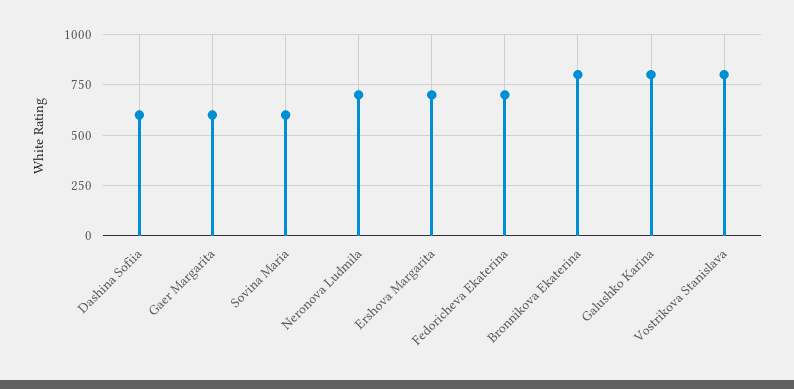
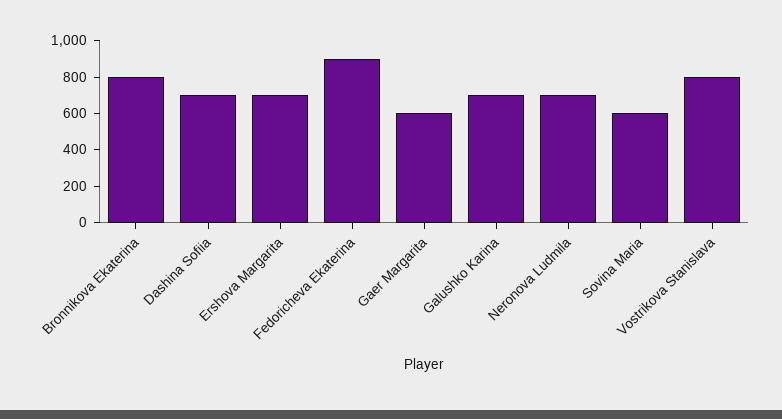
  {
-   "Dashina Sofiia": 600,
+   "Dashina Sofiia": 700,
    "Gaer Margarita": 600,
    "Sovina Maria": 600,
    "Neronova Ludmila": 700,
    "Ershova Margarita": 700,
-   "Fedoricheva Ekaterina": 700,
+   "Fedoricheva Ekaterina": 900,
    "Bronnikova Ekaterina": 800,
-   "Galushko Karina": 800,
+   "Galushko Karina": 700,
    "Vostrikova Stanislava": 800
  }

